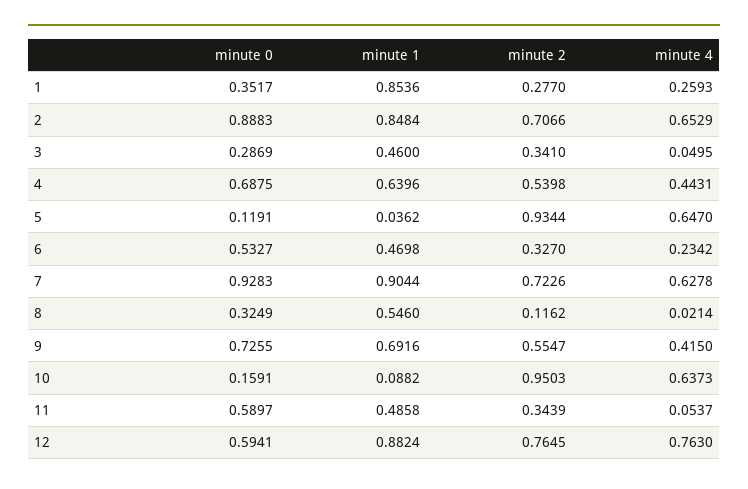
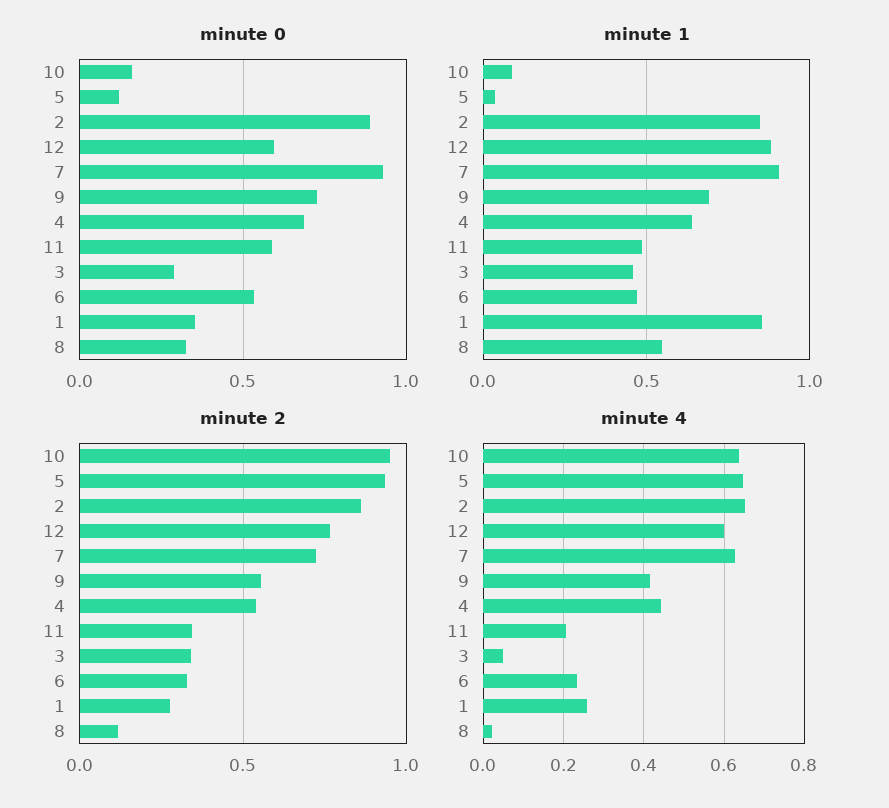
  {
    "minute 0": {
      "1": 0.3517,
      "2": 0.8883,
      "3": 0.2869,
      "4": 0.6875,
      "5": 0.1191,
      "6": 0.5327,
      "7": 0.9283,
      "8": 0.3249,
      "9": 0.7255,
      "10": 0.1591,
      "11": 0.5897,
      "12": 0.5941
    },
    "minute 1": {
      "1": 0.8536,
      "2": 0.8484,
      "3": 0.46,
      "4": 0.6396,
      "5": 0.0362,
      "6": 0.4698,
      "7": 0.9044,
      "8": 0.546,
      "9": 0.6916,
      "10": 0.0882,
      "11": 0.4858,
      "12": 0.8824
    },
    "minute 2": {
      "1": 0.277,
-     "2": 0.7066,
+     "2": 0.85,
      "3": 0.341,
      "4": 0.5398,
      "5": 0.9344,
      "6": 0.327,
      "7": 0.7226,
      "8": 0.1162,
      "9": 0.5547,
      "10": 0.9503,
      "11": 0.3439,
      "12": 0.7645
    },
    "minute 4": {
      "1": 0.2593,
      "2": 0.6529,
      "3": 0.0495,
      "4": 0.4431,
      "5": 0.647,
      "6": 0.2342,
      "7": 0.6278,
      "8": 0.0214,
      "9": 0.415,
      "10": 0.6373,
-     "11": 0.0537,
+     "11": 0.2,
-     "12": 0.763
+     "12": 0.6
    }
  }

